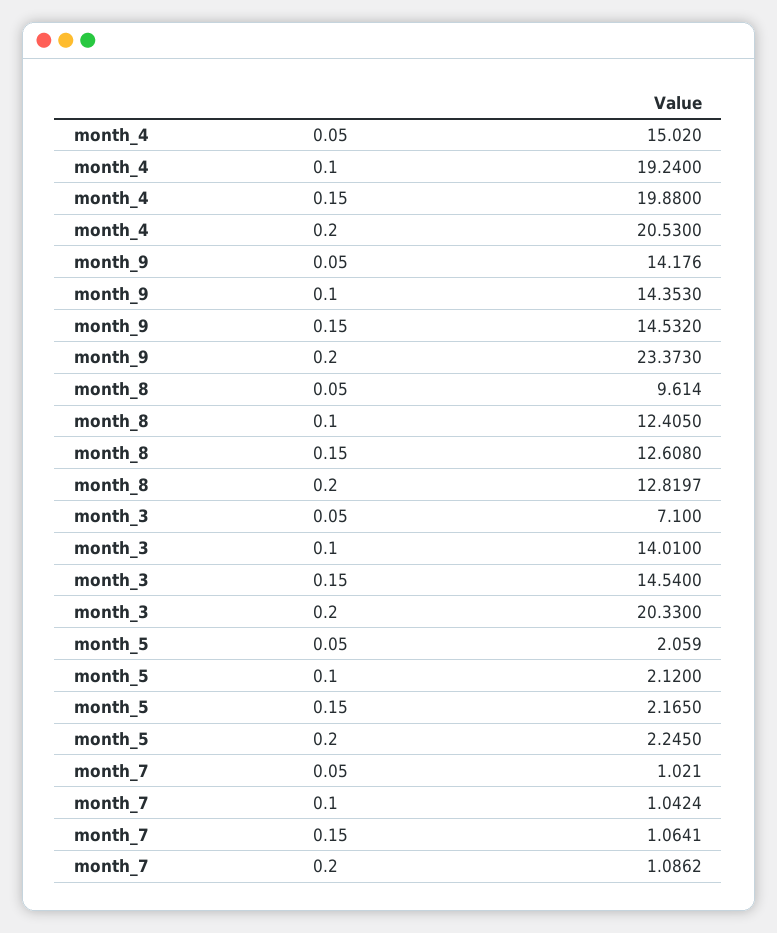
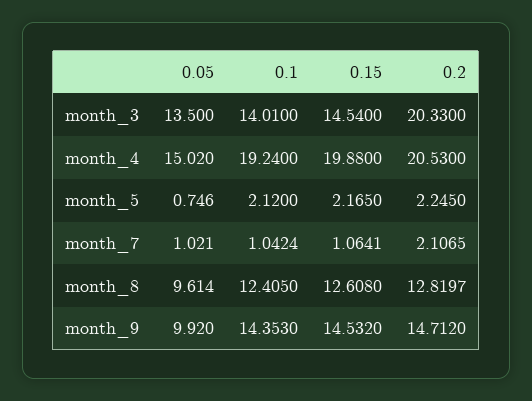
  {
    "month_4": {
      "0.05": 15.02,
      "0.1": 19.24,
      "0.15": 19.88,
      "0.2": 20.53
    },
    "month_9": {
-     "0.05": 14.176,
+     "0.05": 9.92,
      "0.1": 14.353,
      "0.15": 14.532,
-     "0.2": 23.373
+     "0.2": 14.712
    },
    "month_8": {
      "0.05": 9.614,
      "0.1": 12.405,
      "0.15": 12.608,
      "0.2": 12.8197
    },
    "month_3": {
-     "0.05": 7.1,
+     "0.05": 13.5,
      "0.1": 14.01,
      "0.15": 14.54,
      "0.2": 20.33
    },
    "month_5": {
-     "0.05": 2.059,
+     "0.05": 0.746,
      "0.1": 2.12,
      "0.15": 2.165,
      "0.2": 2.245
    },
    "month_7": {
      "0.05": 1.021,
      "0.1": 1.0424,
      "0.15": 1.0641,
-     "0.2": 1.0862
+     "0.2": 2.1065
    }
  }

